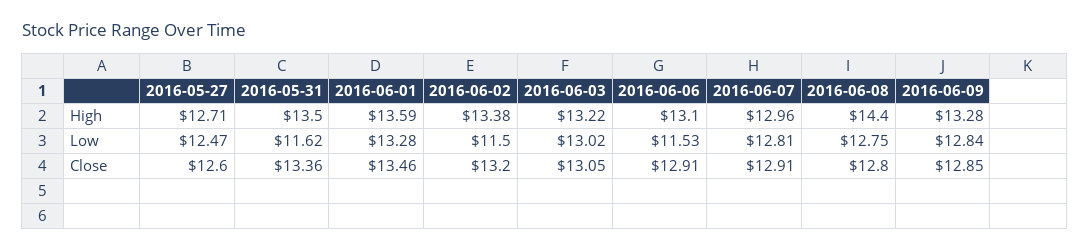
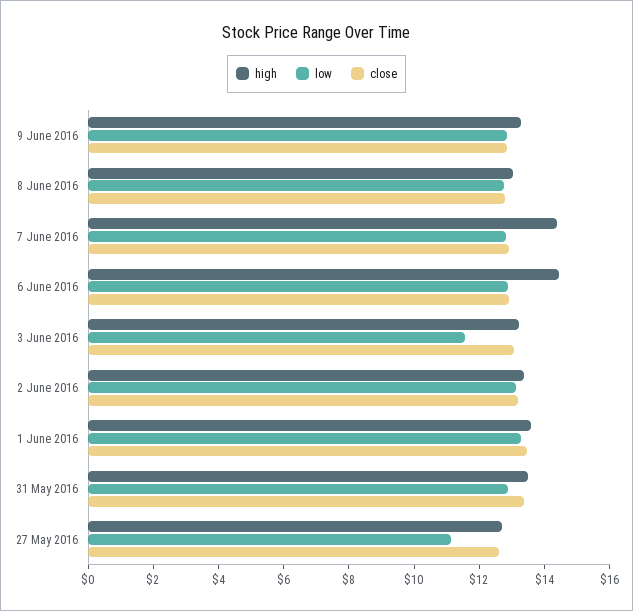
  {
    "High": {
      "2016-05-27": 12.71,
      "2016-05-31": 13.5,
      "2016-06-01": 13.59,
      "2016-06-02": 13.38,
      "2016-06-03": 13.22,
-     "2016-06-06": 13.1,
+     "2016-06-06": 14.5,
-     "2016-06-07": 12.96,
+     "2016-06-07": 14.5,
-     "2016-06-08": 14.4,
+     "2016-06-08": 13,
      "2016-06-09": 13.28
    },
    "Low": {
-     "2016-05-27": 12.47,
+     "2016-05-27": 11,
-     "2016-05-31": 11.62,
+     "2016-05-31": 13,
      "2016-06-01": 13.28,
-     "2016-06-02": 11.5,
+     "2016-06-02": 13,
-     "2016-06-03": 13.02,
+     "2016-06-03": 11.5,
-     "2016-06-06": 11.53,
+     "2016-06-06": 13,
      "2016-06-07": 12.81,
      "2016-06-08": 12.75,
      "2016-06-09": 12.84
    },
    "Close": {
      "2016-05-27": 12.6,
      "2016-05-31": 13.36,
      "2016-06-01": 13.46,
      "2016-06-02": 13.2,
      "2016-06-03": 13.05,
      "2016-06-06": 12.91,
      "2016-06-07": 12.91,
      "2016-06-08": 12.8,
      "2016-06-09": 12.85
    }
  }

